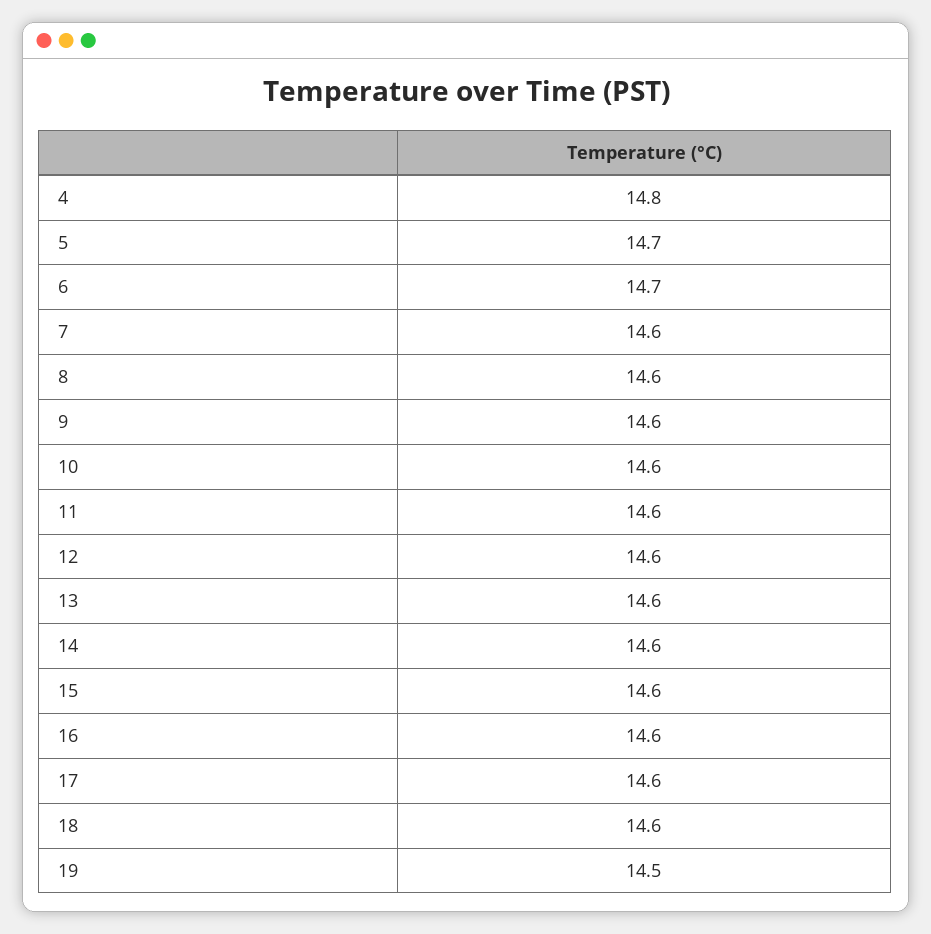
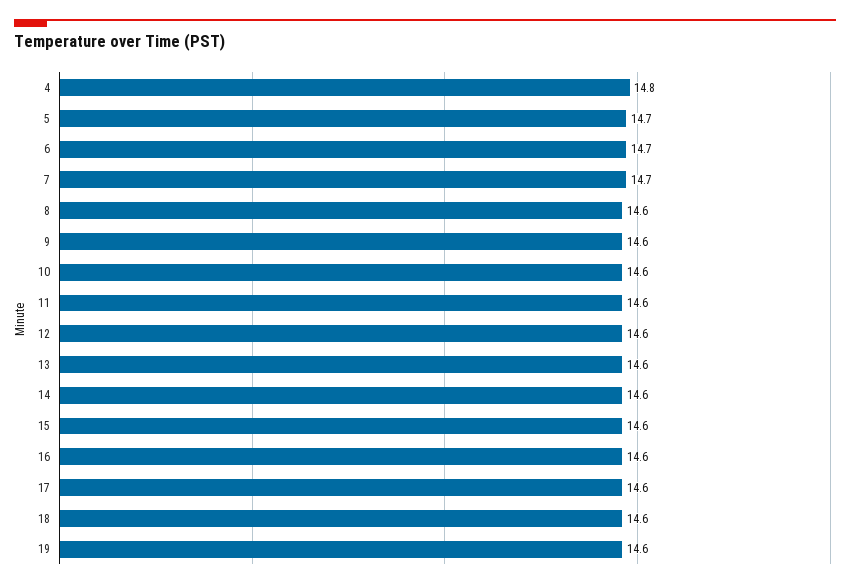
  {
    "4": 14.8,
    "5": 14.7,
    "6": 14.7,
-   "7": 14.6,
+   "7": 14.7,
    "8": 14.6,
    "9": 14.6,
    "10": 14.6,
    "11": 14.6,
    "12": 14.6,
    "13": 14.6,
    "14": 14.6,
    "15": 14.6,
    "16": 14.6,
    "17": 14.6,
    "18": 14.6,
-   "19": 14.5
+   "19": 14.6
  }

